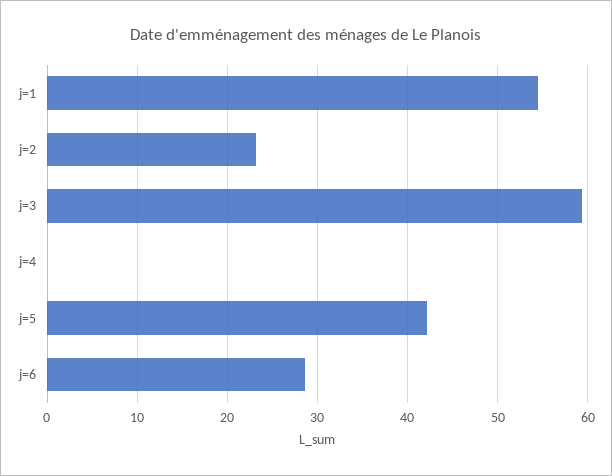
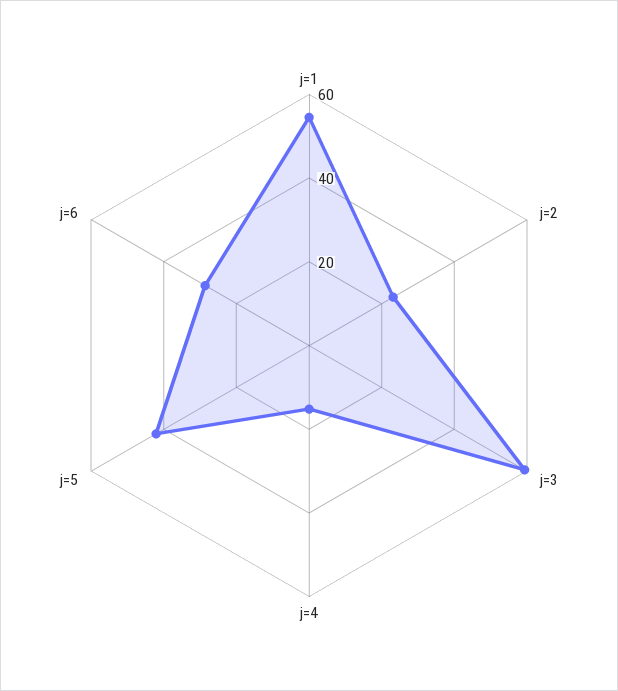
  {
    "j=1": 54,
    "j=2": 23,
    "j=3": 59,
-   "j=4": 0,
+   "j=4": 15,
    "j=5": 42,
    "j=6": 29
  }

